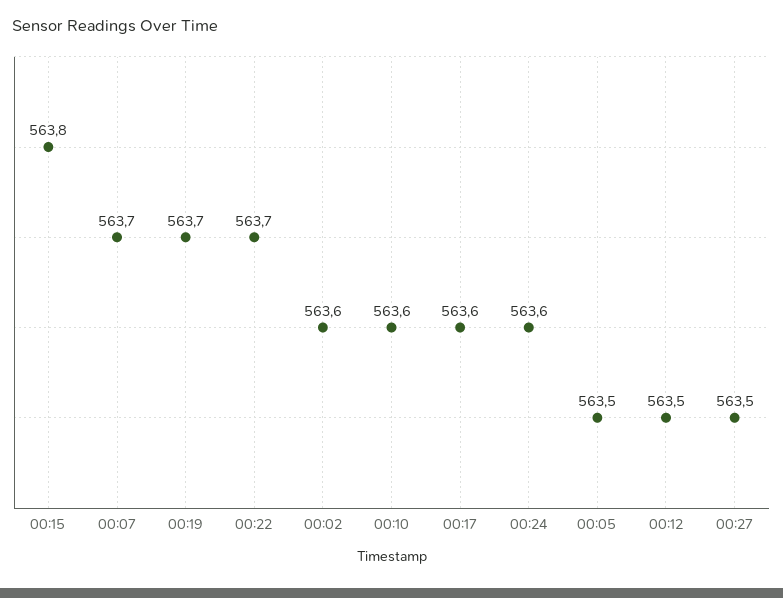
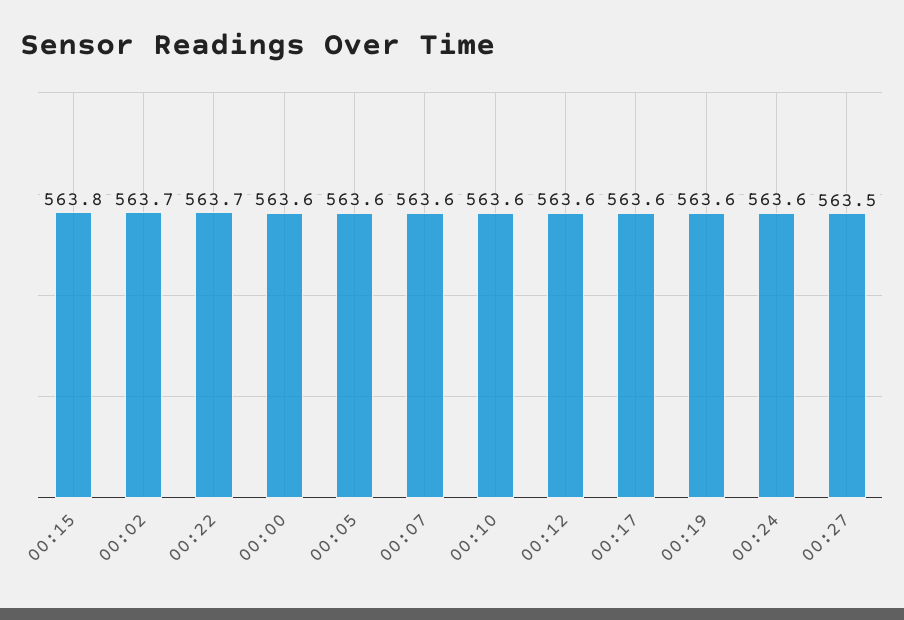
  {
    "00:15": 563.8,
-   "00:07": 563.7,
+   "00:07": 563.6,
-   "00:19": 563.7,
+   "00:19": 563.6,
    "00:22": 563.7,
-   "00:02": 563.6,
+   "00:02": 563.7,
    "00:10": 563.6,
    "00:17": 563.6,
    "00:24": 563.6,
-   "00:05": 563.5,
+   "00:05": 563.6,
-   "00:12": 563.5,
+   "00:12": 563.6,
-   "00:27": 563.5
+   "00:27": 563.5,
+   "00:00": 563.6
  }

